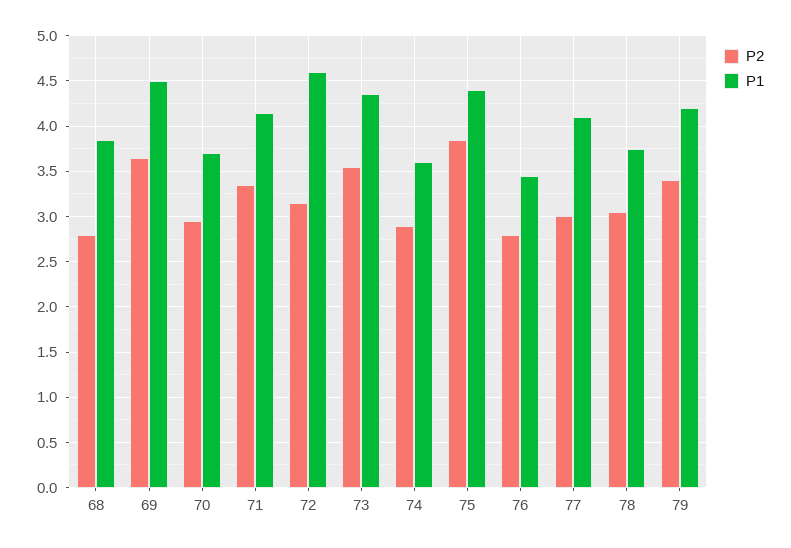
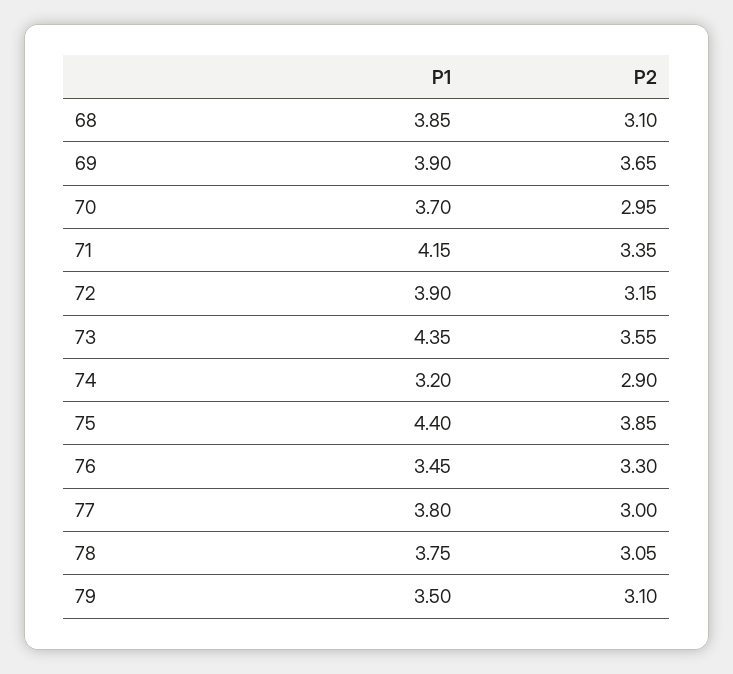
  {
    "P2": {
-     "68": 2.8,
+     "68": 3.1,
      "69": 3.65,
      "70": 2.95,
      "71": 3.35,
      "72": 3.15,
      "73": 3.55,
      "74": 2.9,
      "75": 3.85,
-     "76": 2.8,
+     "76": 3.3,
      "77": 3,
      "78": 3.05,
-     "79": 3.4
+     "79": 3.1
    },
    "P1": {
      "68": 3.85,
-     "69": 4.5,
+     "69": 3.9,
      "70": 3.7,
      "71": 4.15,
-     "72": 4.6,
+     "72": 3.9,
      "73": 4.35,
-     "74": 3.6,
+     "74": 3.2,
      "75": 4.4,
      "76": 3.45,
-     "77": 4.1,
+     "77": 3.8,
      "78": 3.75,
-     "79": 4.2
+     "79": 3.5
    }
  }

